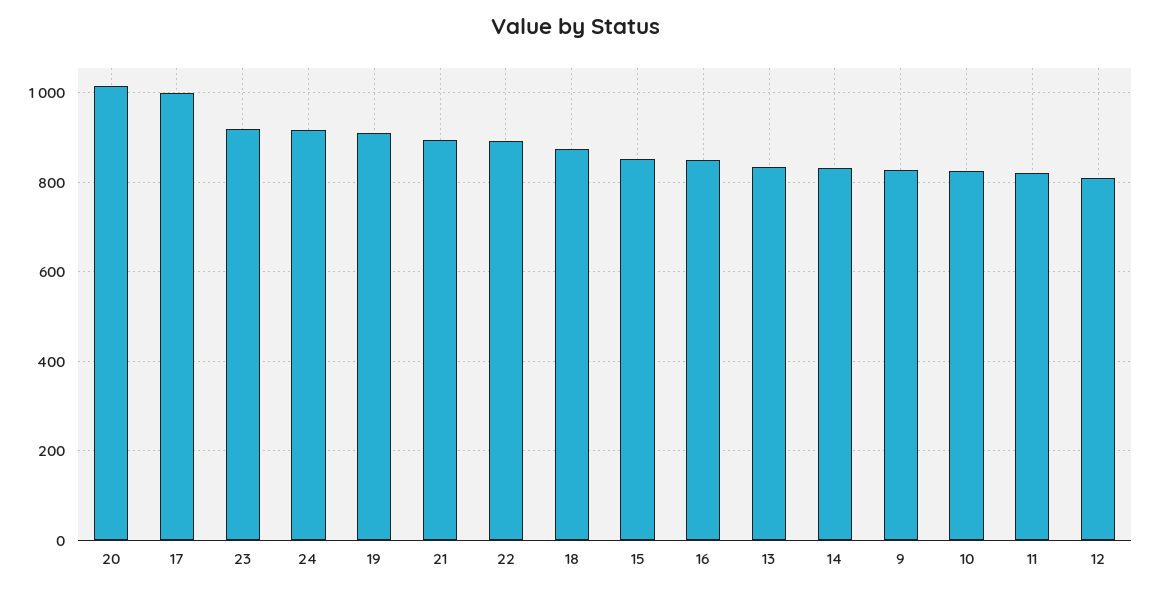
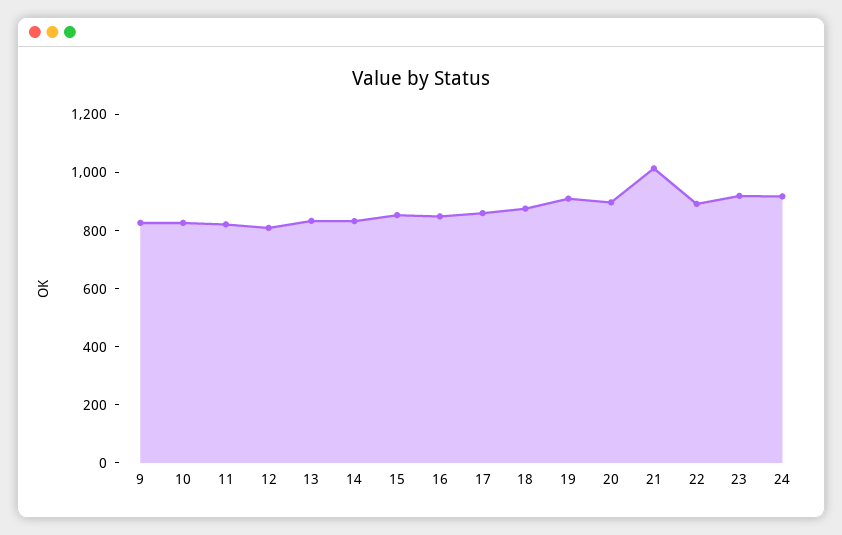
  {
-   "20": 1020,
+   "20": 900,
-   "17": 1000,
+   "17": 850,
    "23": 920,
    "24": 920,
    "19": 920,
-   "21": 900,
+   "21": 1000,
    "22": 900,
    "18": 880,
    "15": 860,
    "16": 840,
    "13": 840,
    "14": 840,
    "9": 820,
    "10": 820,
    "11": 820,
    "12": 820
  }

